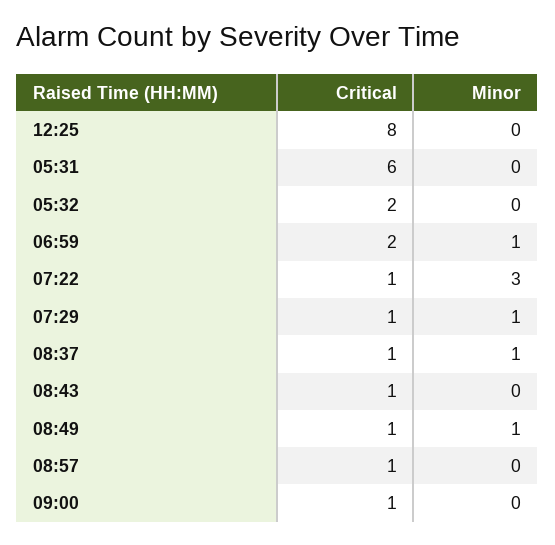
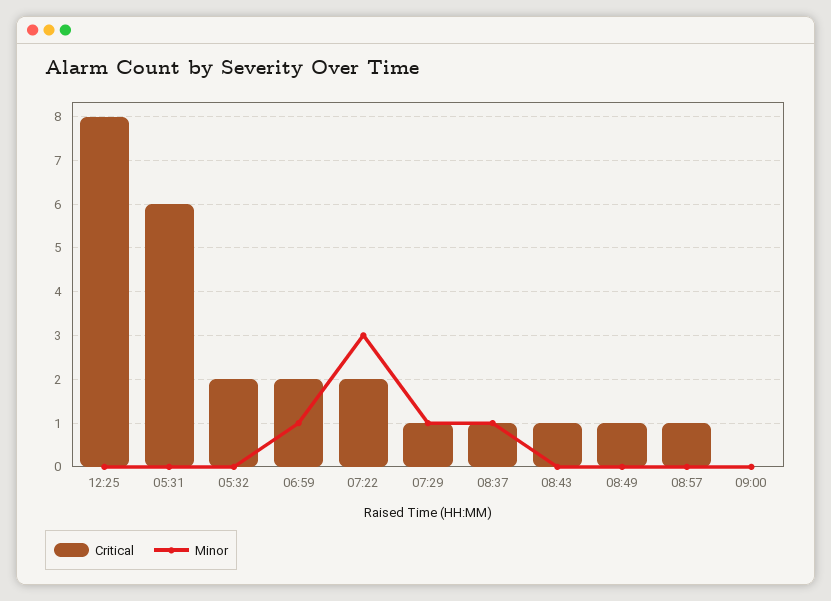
  {
    "Critical": {
      "12:25": 8,
      "05:31": 6,
      "05:32": 2,
      "06:59": 2,
-     "07:22": 1,
+     "07:22": 2,
      "07:29": 1,
      "08:37": 1,
      "08:43": 1,
      "08:49": 1,
      "08:57": 1,
-     "09:00": 1
+     "09:00": 0
    },
    "Minor": {
      "12:25": 0,
      "05:31": 0,
      "05:32": 0,
      "06:59": 1,
      "07:22": 3,
      "07:29": 1,
      "08:37": 1,
      "08:43": 0,
-     "08:49": 1,
+     "08:49": 0,
      "08:57": 0,
      "09:00": 0
    }
  }

